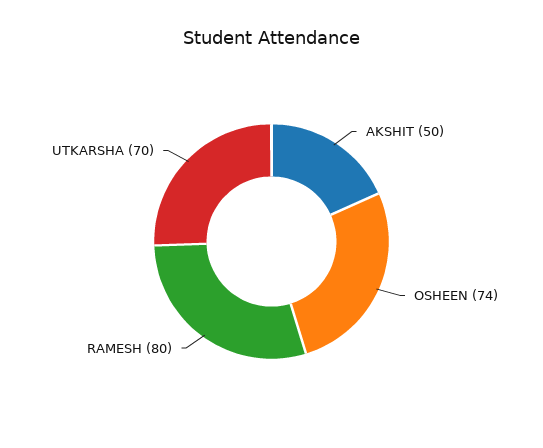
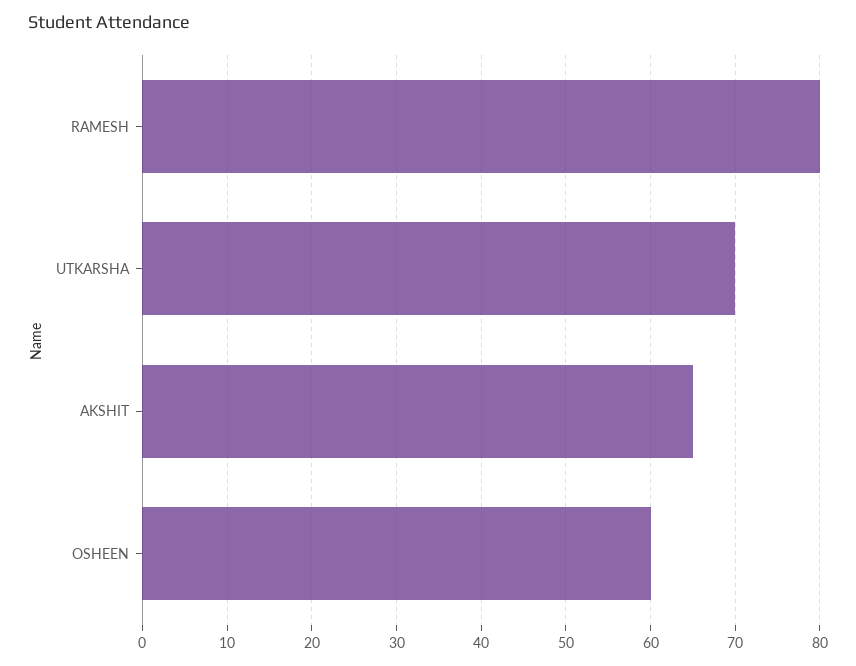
  {
-   "AKSHIT": 50,
+   "AKSHIT": 65,
-   "OSHEEN": 74,
+   "OSHEEN": 60,
    "RAMESH": 80,
    "UTKARSHA": 70
  }

